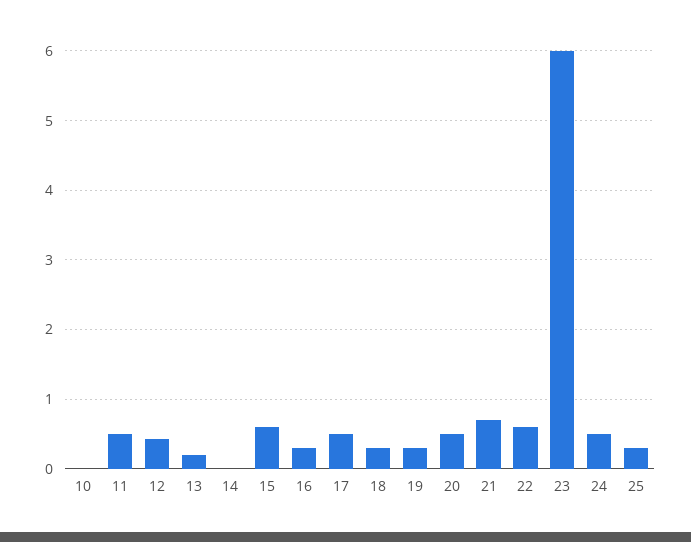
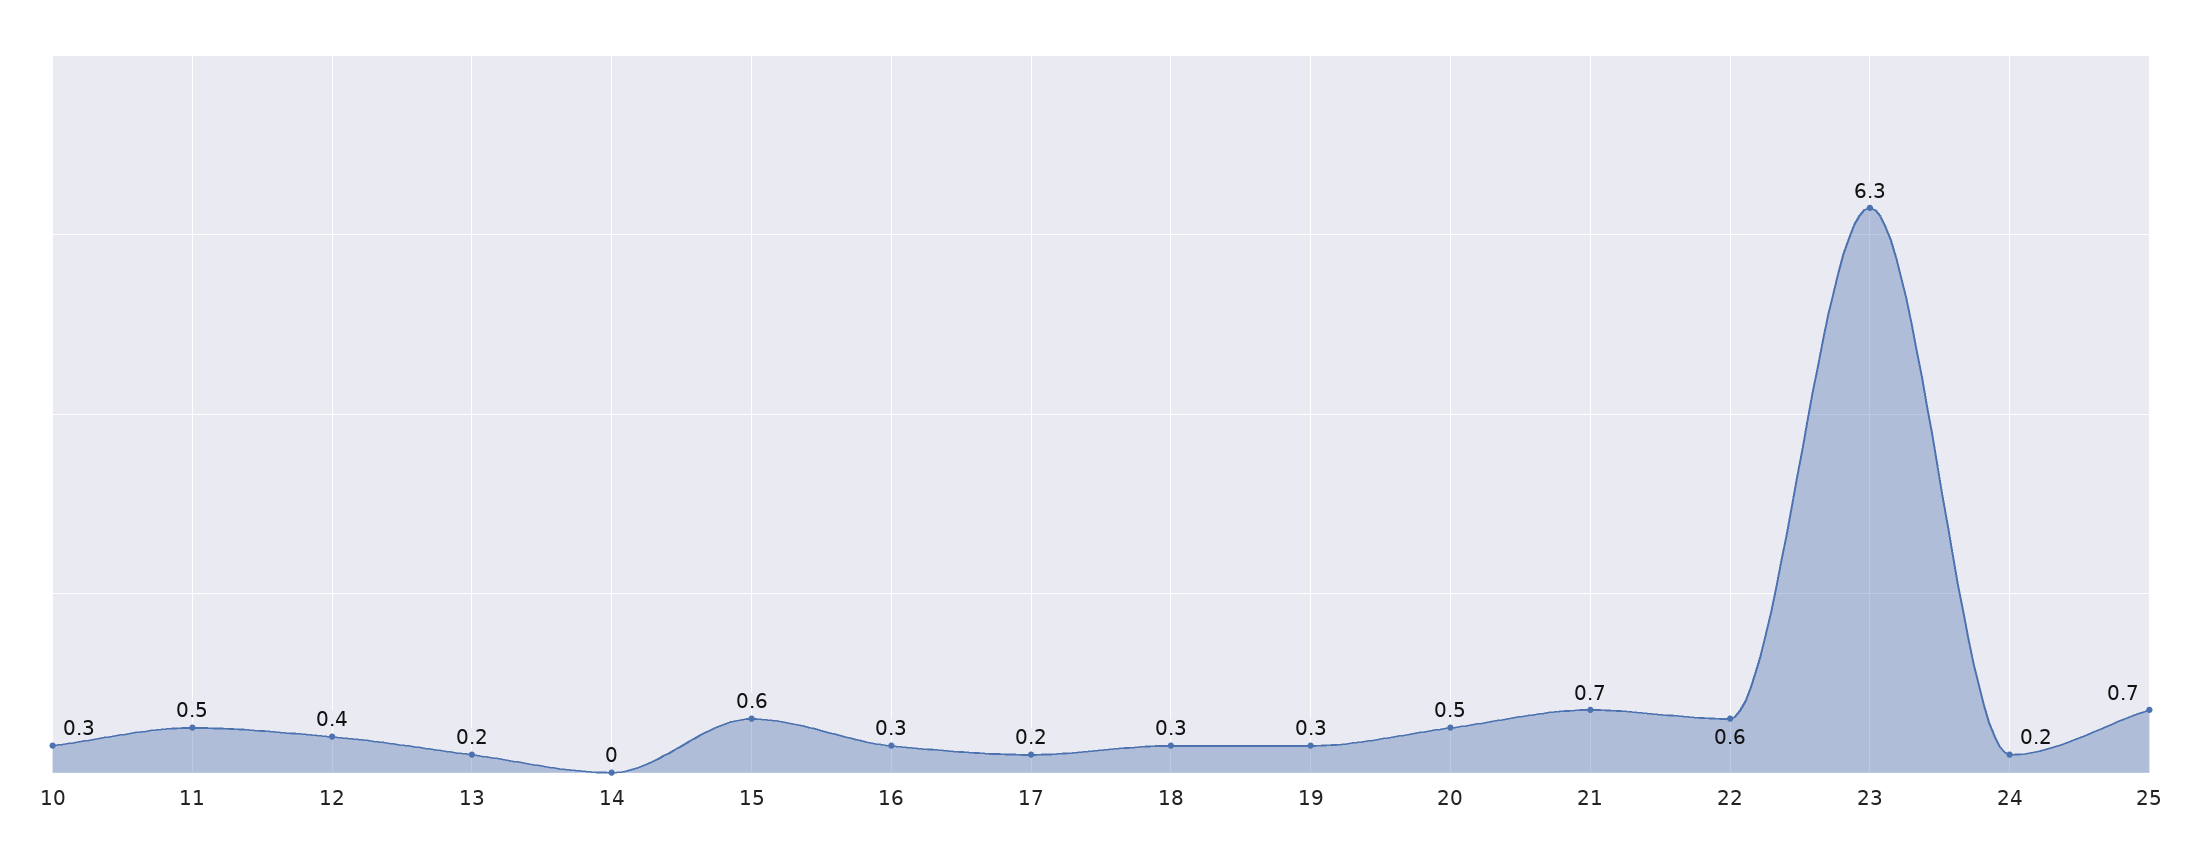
  {
-   "10": 0,
+   "10": 0.3,
    "11": 0.5,
    "12": 0.4,
    "13": 0.2,
    "14": 0,
    "15": 0.6,
    "16": 0.3,
-   "17": 0.5,
+   "17": 0.2,
    "18": 0.3,
    "19": 0.3,
    "20": 0.5,
    "21": 0.7,
    "22": 0.6,
-   "23": 6,
+   "23": 6.3,
-   "24": 0.5,
+   "24": 0.2,
-   "25": 0.3
+   "25": 0.7
  }

